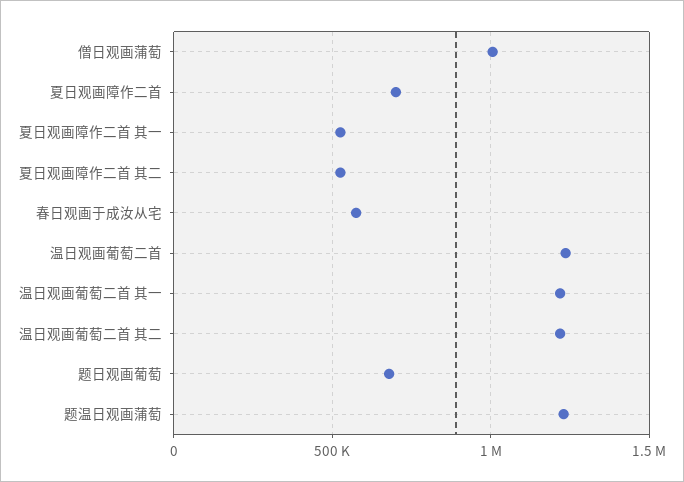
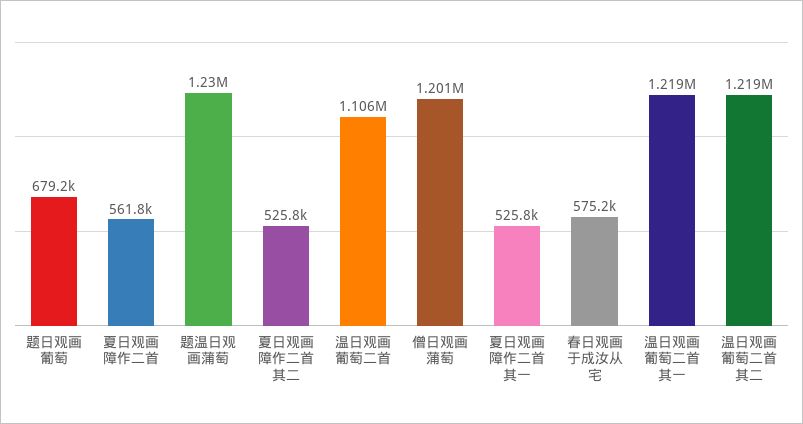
  {
-   "僧日观画蒲萄": 1000000,
+   "僧日观画蒲萄": 1201000,
-   "夏日观画障作二首": 700000,
+   "夏日观画障作二首": 561800,
    "夏日观画障作二首 其一": 525800,
    "夏日观画障作二首 其二": 525800,
    "春日观画于成汝从宅": 575200,
-   "温日观画葡萄二首": 1250000,
+   "温日观画葡萄二首": 1106000,
    "温日观画葡萄二首 其一": 1219000,
    "温日观画葡萄二首 其二": 1219000,
    "题日观画葡萄": 679200,
    "题温日观画蒲萄": 1230000
  }

